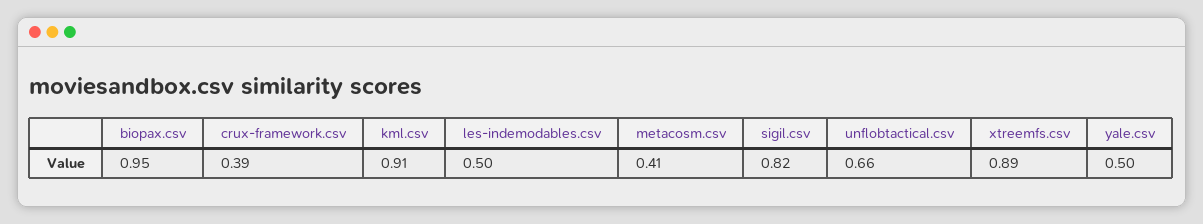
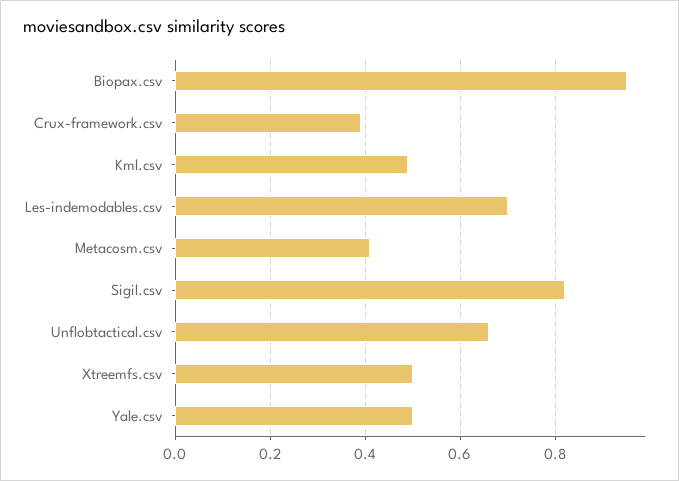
  {
    "biopax.csv": 0.95,
    "crux-framework.csv": 0.39,
-   "kml.csv": 0.91,
+   "kml.csv": 0.5,
-   "les-indemodables.csv": 0.5,
+   "les-indemodables.csv": 0.7,
    "metacosm.csv": 0.41,
    "sigil.csv": 0.82,
    "unflobtactical.csv": 0.66,
-   "xtreemfs.csv": 0.89,
+   "xtreemfs.csv": 0.5,
    "yale.csv": 0.5
  }

